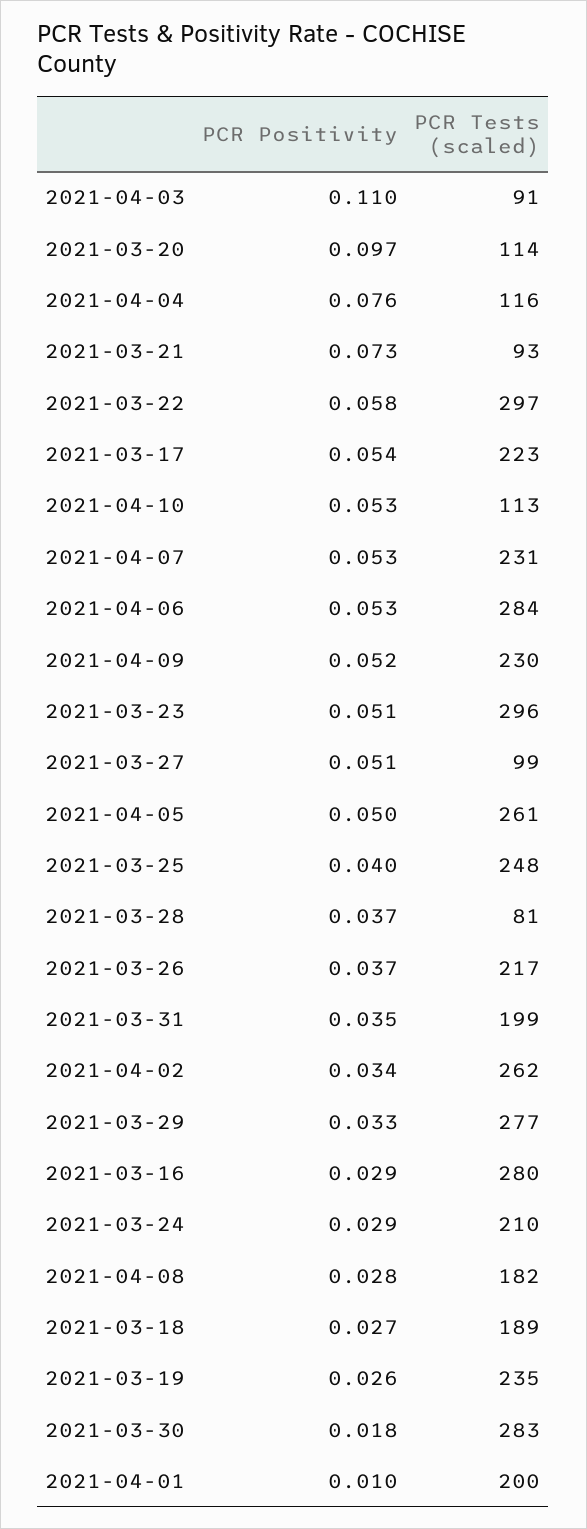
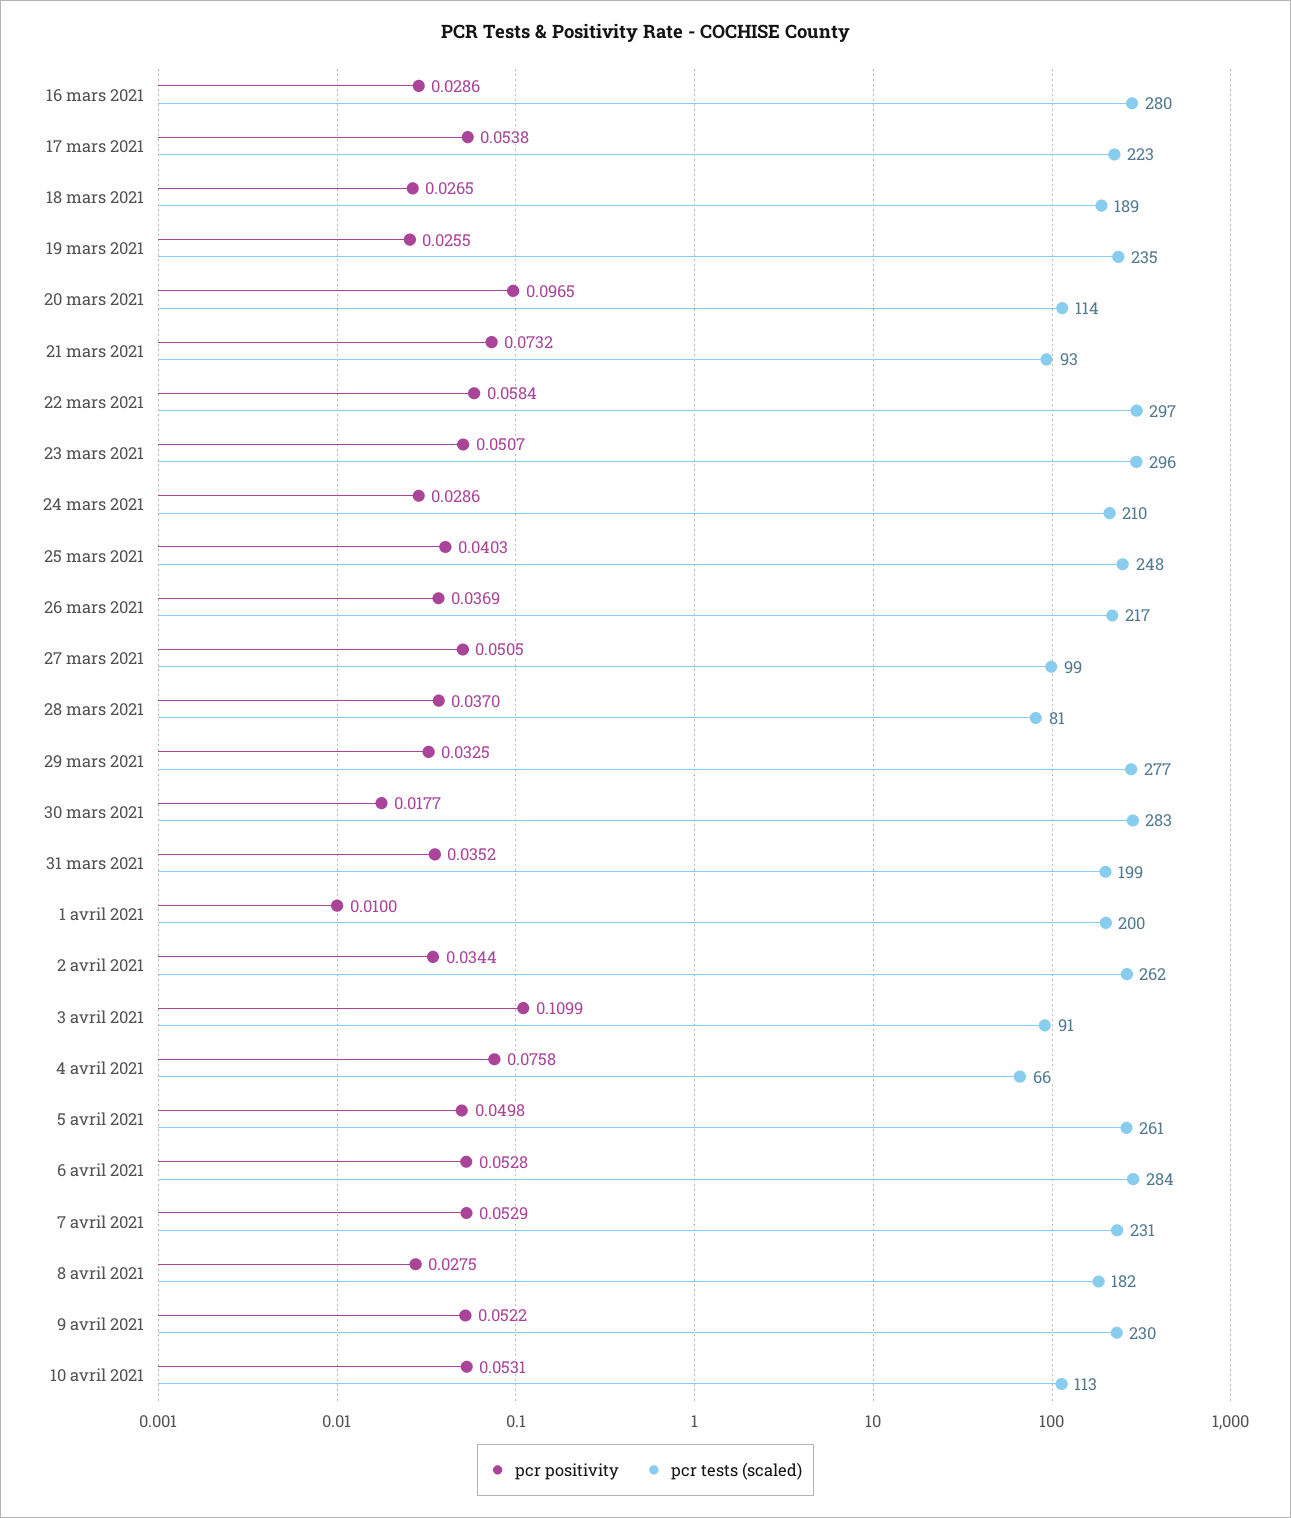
  {
    "PCR Positivity": {
      "2021-04-03": 0.1099,
      "2021-03-20": 0.0965,
      "2021-04-04": 0.0758,
      "2021-03-21": 0.0732,
      "2021-03-22": 0.0584,
      "2021-03-17": 0.0538,
      "2021-04-10": 0.0531,
      "2021-04-07": 0.0529,
      "2021-04-06": 0.0528,
      "2021-04-09": 0.0522,
      "2021-03-23": 0.0507,
      "2021-03-27": 0.0505,
      "2021-04-05": 0.0498,
      "2021-03-25": 0.0403,
      "2021-03-28": 0.037,
      "2021-03-26": 0.0369,
      "2021-03-31": 0.0352,
      "2021-04-02": 0.0344,
      "2021-03-29": 0.0325,
      "2021-03-16": 0.0286,
      "2021-03-24": 0.0286,
      "2021-04-08": 0.0275,
      "2021-03-18": 0.0265,
      "2021-03-19": 0.0255,
      "2021-03-30": 0.0177,
      "2021-04-01": 0.01
    },
    "PCR Tests (scaled)": {
      "2021-04-03": 91,
      "2021-03-20": 114,
-     "2021-04-04": 116,
+     "2021-04-04": 66,
      "2021-03-21": 93,
      "2021-03-22": 297,
      "2021-03-17": 223,
      "2021-04-10": 113,
      "2021-04-07": 231,
      "2021-04-06": 284,
      "2021-04-09": 230,
      "2021-03-23": 296,
      "2021-03-27": 99,
      "2021-04-05": 261,
      "2021-03-25": 248,
      "2021-03-28": 81,
      "2021-03-26": 217,
      "2021-03-31": 199,
      "2021-04-02": 262,
      "2021-03-29": 277,
      "2021-03-16": 280,
      "2021-03-24": 210,
      "2021-04-08": 182,
      "2021-03-18": 189,
      "2021-03-19": 235,
      "2021-03-30": 283,
      "2021-04-01": 200
    }
  }

